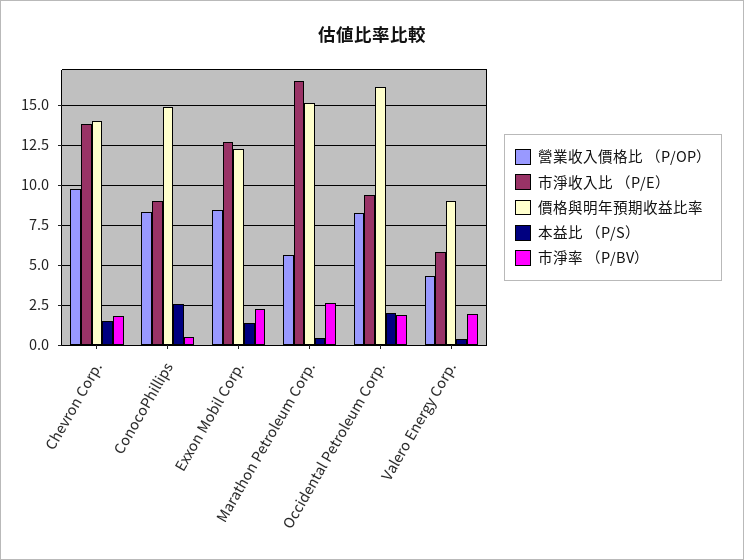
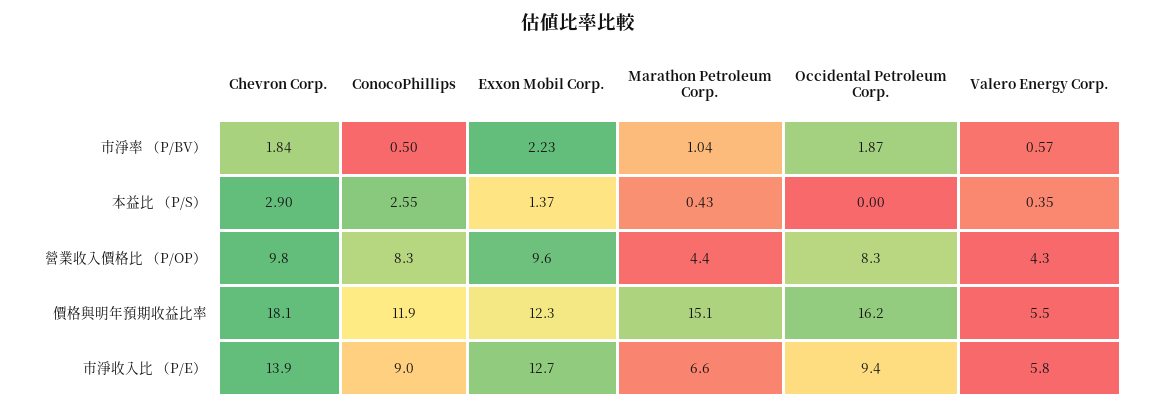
  {
    "營業收入價格比 （P/OP）": {
      "Chevron Corp.": 9.8,
      "ConocoPhillips": 8.3,
-     "Exxon Mobil Corp.": 8.5,
+     "Exxon Mobil Corp.": 9.6,
-     "Marathon Petroleum Corp.": 5.5,
+     "Marathon Petroleum Corp.": 4.4,
      "Occidental Petroleum Corp.": 8.3,
      "Valero Energy Corp.": 4.3
    },
    "市淨收入比 （P/E）": {
      "Chevron Corp.": 13.9,
      "ConocoPhillips": 9,
      "Exxon Mobil Corp.": 12.7,
-     "Marathon Petroleum Corp.": 16.5,
+     "Marathon Petroleum Corp.": 6.6,
      "Occidental Petroleum Corp.": 9.4,
      "Valero Energy Corp.": 5.8
    },
    "價格與明年預期收益比率": {
-     "Chevron Corp.": 14,
+     "Chevron Corp.": 18.1,
-     "ConocoPhillips": 15,
+     "ConocoPhillips": 11.9,
      "Exxon Mobil Corp.": 12.3,
      "Marathon Petroleum Corp.": 15.1,
      "Occidental Petroleum Corp.": 16.2,
-     "Valero Energy Corp.": 9
+     "Valero Energy Corp.": 5.5
    },
    "本益比 （P/S）": {
-     "Chevron Corp.": 1.5,
+     "Chevron Corp.": 2.9,
      "ConocoPhillips": 2.55,
      "Exxon Mobil Corp.": 1.37,
      "Marathon Petroleum Corp.": 0.43,
-     "Occidental Petroleum Corp.": 2,
+     "Occidental Petroleum Corp.": 0,
      "Valero Energy Corp.": 0.35
    },
    "市淨率 （P/BV）": {
      "Chevron Corp.": 1.84,
      "ConocoPhillips": 0.5,
      "Exxon Mobil Corp.": 2.23,
-     "Marathon Petroleum Corp.": 2.5,
+     "Marathon Petroleum Corp.": 1.04,
      "Occidental Petroleum Corp.": 1.87,
-     "Valero Energy Corp.": 2
+     "Valero Energy Corp.": 0.57
    }
  }

